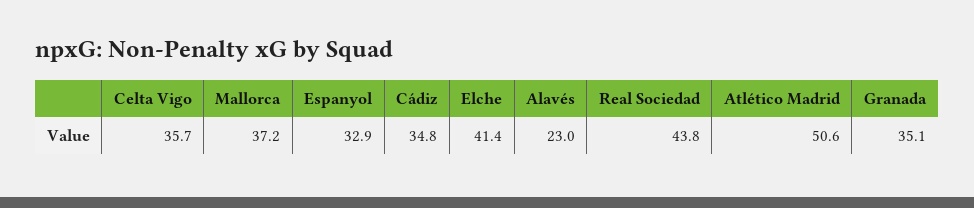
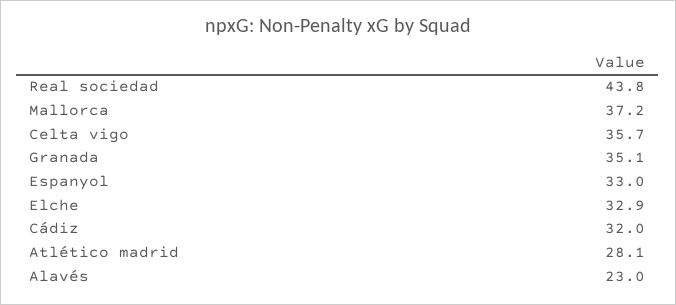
  {
    "Celta Vigo": 35.7,
    "Mallorca": 37.2,
-   "Espanyol": 32.9,
+   "Espanyol": 33,
-   "Cádiz": 34.8,
+   "Cádiz": 32,
-   "Elche": 41.4,
+   "Elche": 32.9,
    "Alavés": 23,
    "Real Sociedad": 43.8,
-   "Atlético Madrid": 50.6,
+   "Atlético Madrid": 28.1,
    "Granada": 35.1
  }

